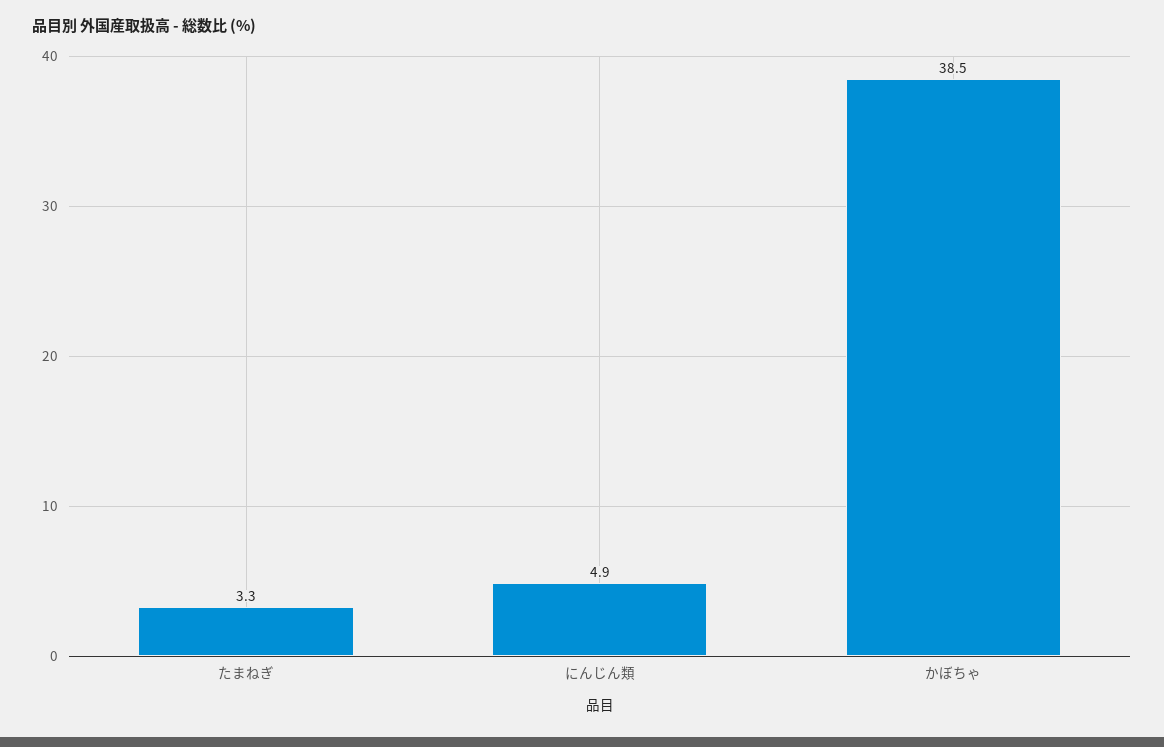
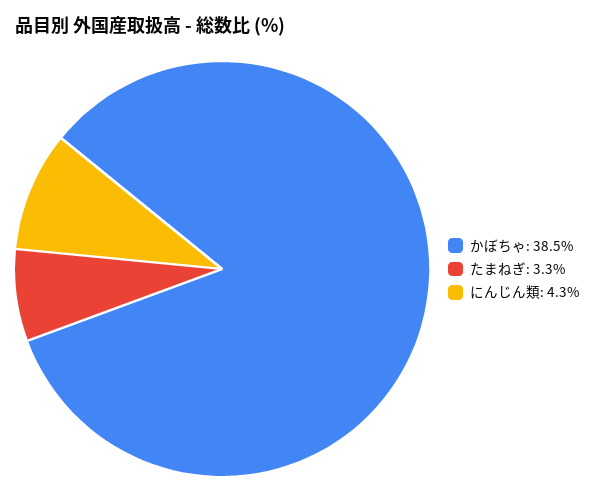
  {
    "たまねぎ": 3.3,
-   "にんじん類": 4.9,
+   "にんじん類": 4.3,
    "かぼちゃ": 38.5
  }

